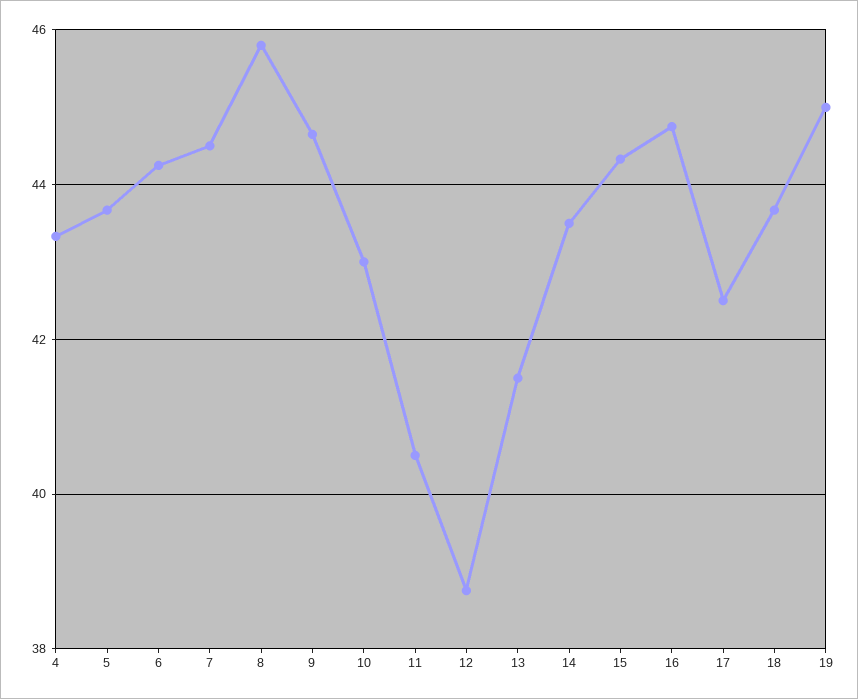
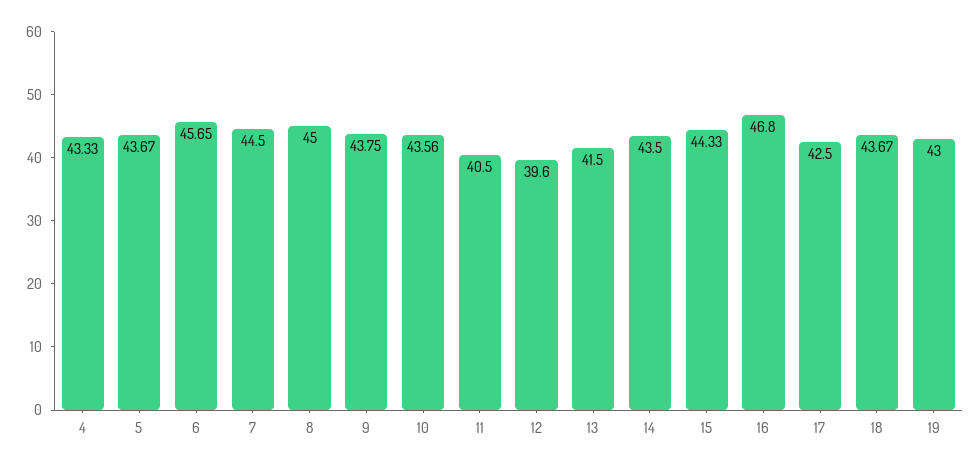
  {
    "4": 43.33,
    "5": 43.67,
-   "6": 44.2,
+   "6": 45.65,
    "7": 44.5,
-   "8": 45.8,
+   "8": 45,
-   "9": 44.6,
+   "9": 43.75,
-   "10": 43,
+   "10": 43.56,
    "11": 40.5,
-   "12": 38.8,
+   "12": 39.6,
    "13": 41.5,
    "14": 43.5,
    "15": 44.33,
-   "16": 44.8,
+   "16": 46.8,
    "17": 42.5,
    "18": 43.67,
-   "19": 45
+   "19": 43
  }

